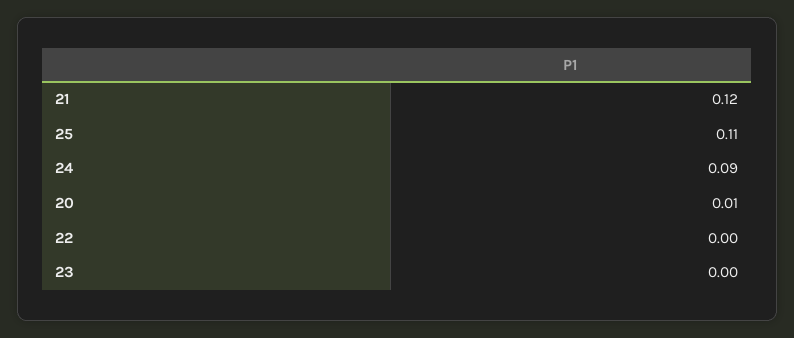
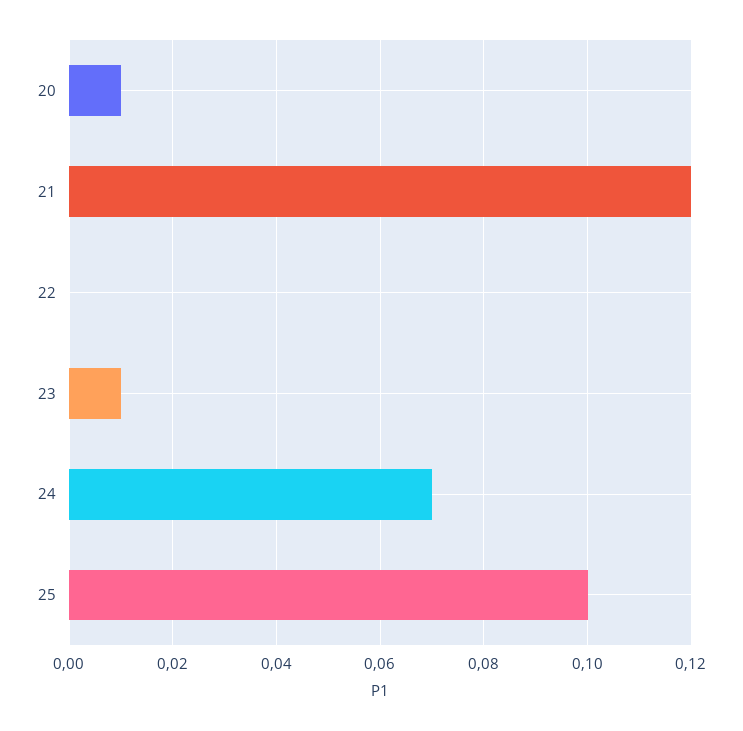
  {
    "21": 0.12,
-   "25": 0.11,
+   "25": 0.1,
-   "24": 0.09,
+   "24": 0.07,
    "20": 0.01,
    "22": 0,
-   "23": 0
+   "23": 0.01
  }

